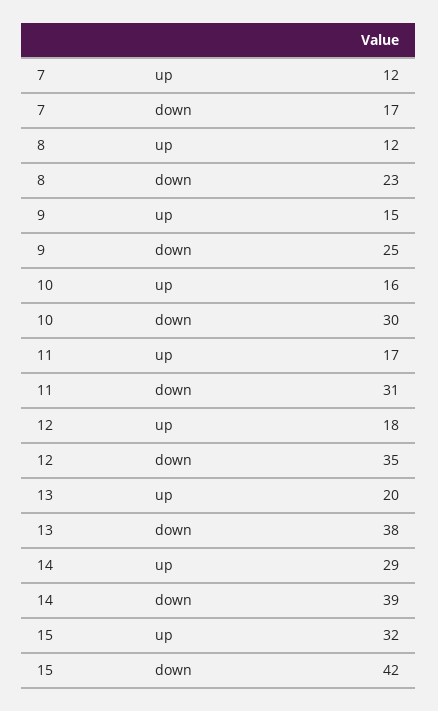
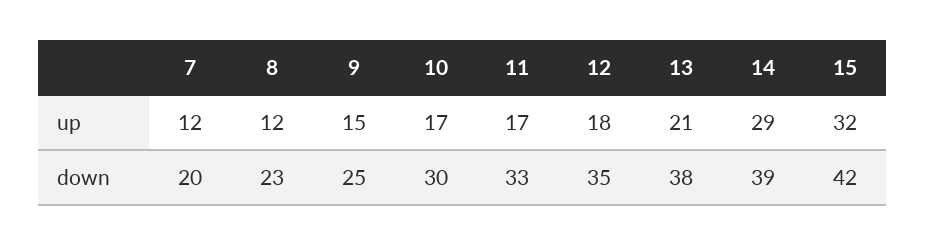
  {
    "7": {
      "up": 12,
-     "down": 17
+     "down": 20
    },
    "8": {
      "up": 12,
      "down": 23
    },
    "9": {
      "up": 15,
      "down": 25
    },
    "10": {
-     "up": 16,
+     "up": 17,
      "down": 30
    },
    "11": {
      "up": 17,
-     "down": 31
+     "down": 33
    },
    "12": {
      "up": 18,
      "down": 35
    },
    "13": {
-     "up": 20,
+     "up": 21,
      "down": 38
    },
    "14": {
      "up": 29,
      "down": 39
    },
    "15": {
      "up": 32,
      "down": 42
    }
  }

